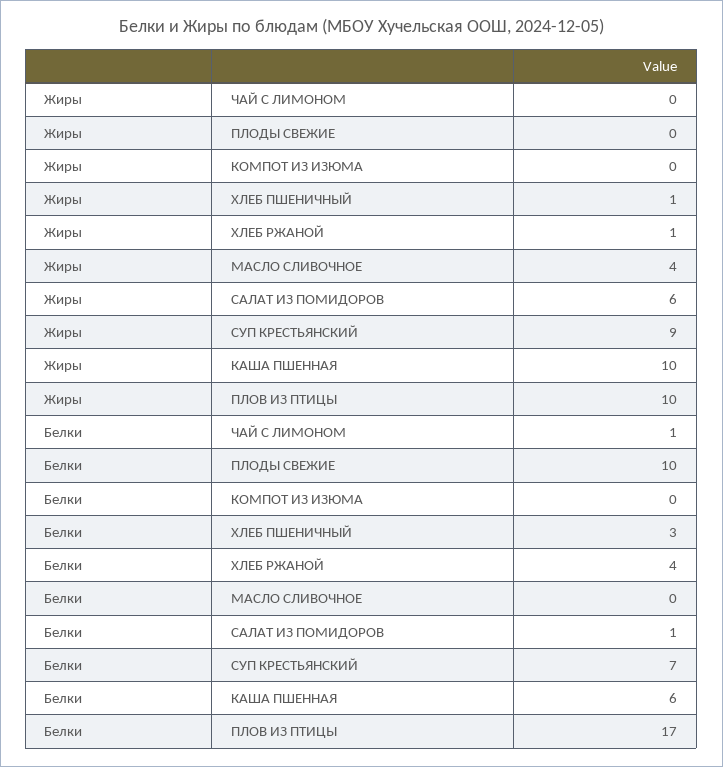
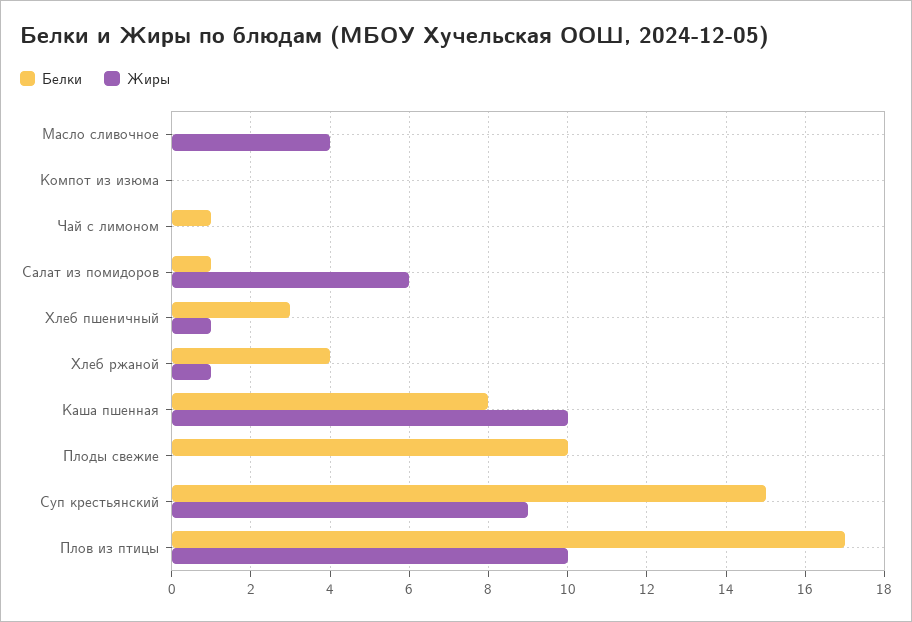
  {
    "Жиры": {
      "ЧАЙ С ЛИМОНОМ": 0,
      "ПЛОДЫ СВЕЖИЕ": 0,
      "КОМПОТ ИЗ ИЗЮМА": 0,
      "ХЛЕБ ПШЕНИЧНЫЙ": 1,
      "ХЛЕБ РЖАНОЙ": 1,
      "МАСЛО СЛИВОЧНОЕ": 4,
      "САЛАТ ИЗ ПОМИДОРОВ": 6,
      "СУП КРЕСТЬЯНСКИЙ": 9,
      "КАША ПШЕННАЯ": 10,
      "ПЛОВ ИЗ ПТИЦЫ": 10
    },
    "Белки": {
      "ЧАЙ С ЛИМОНОМ": 1,
      "ПЛОДЫ СВЕЖИЕ": 10,
      "КОМПОТ ИЗ ИЗЮМА": 0,
      "ХЛЕБ ПШЕНИЧНЫЙ": 3,
      "ХЛЕБ РЖАНОЙ": 4,
      "МАСЛО СЛИВОЧНОЕ": 0,
      "САЛАТ ИЗ ПОМИДОРОВ": 1,
-     "СУП КРЕСТЬЯНСКИЙ": 7,
+     "СУП КРЕСТЬЯНСКИЙ": 15,
-     "КАША ПШЕННАЯ": 6,
+     "КАША ПШЕННАЯ": 8,
      "ПЛОВ ИЗ ПТИЦЫ": 17
    }
  }

